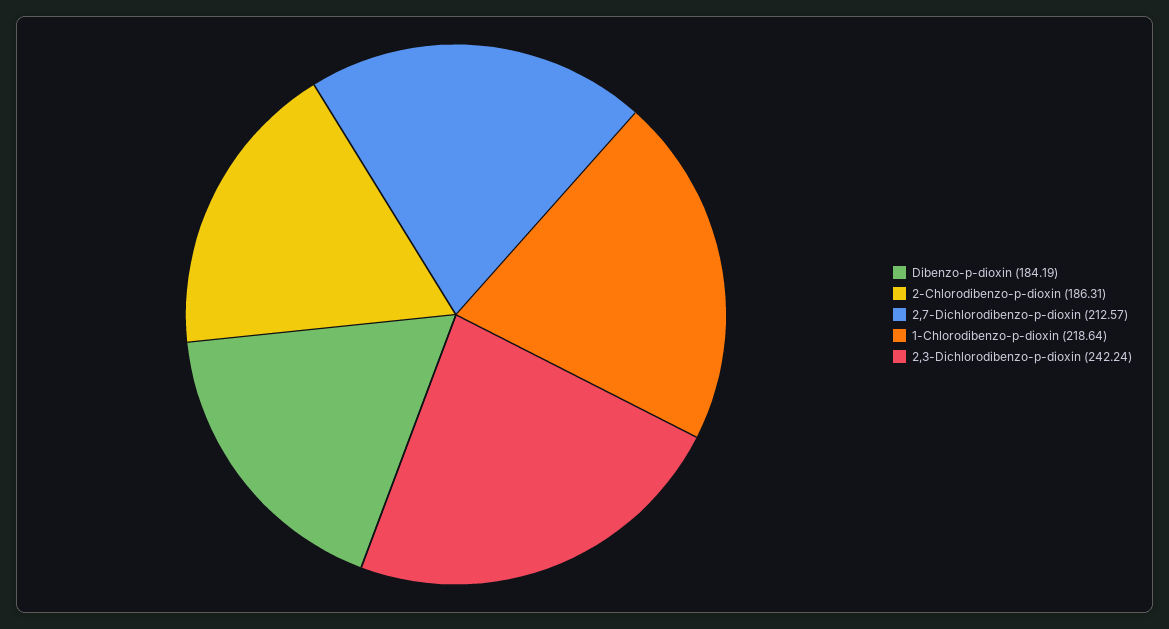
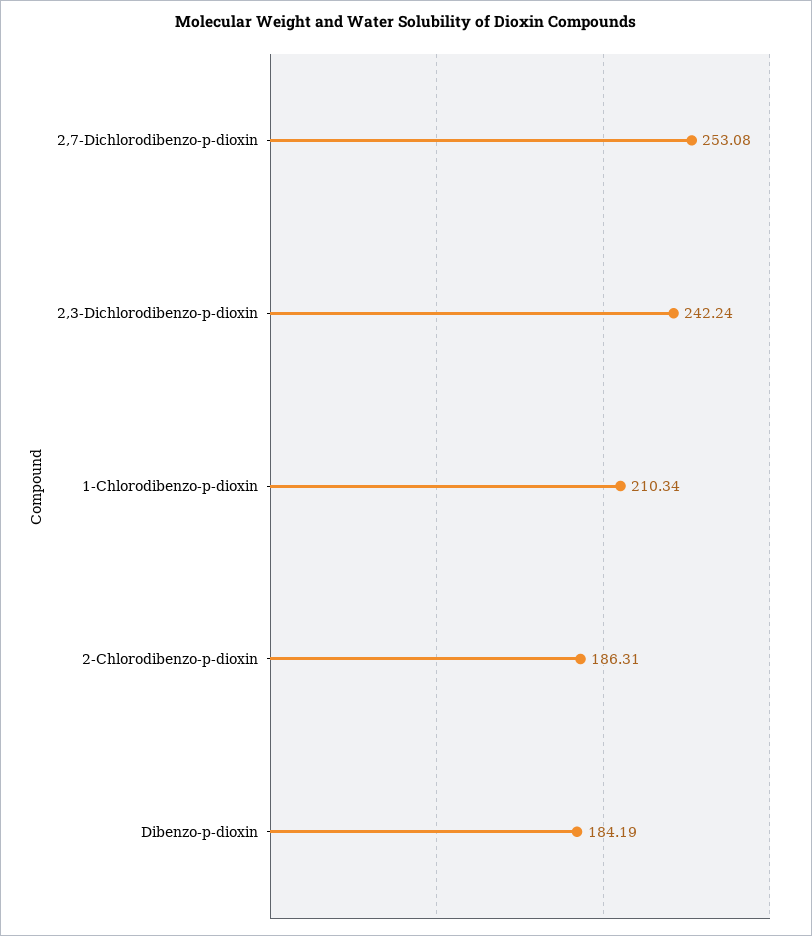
  {
    "Dibenzo-p-dioxin": 184.19,
    "2-Chlorodibenzo-p-dioxin": 186.31,
-   "2,7-Dichlorodibenzo-p-dioxin": 212.57,
+   "2,7-Dichlorodibenzo-p-dioxin": 253.08,
-   "1-Chlorodibenzo-p-dioxin": 218.64,
+   "1-Chlorodibenzo-p-dioxin": 210.34,
    "2,3-Dichlorodibenzo-p-dioxin": 242.24
  }

